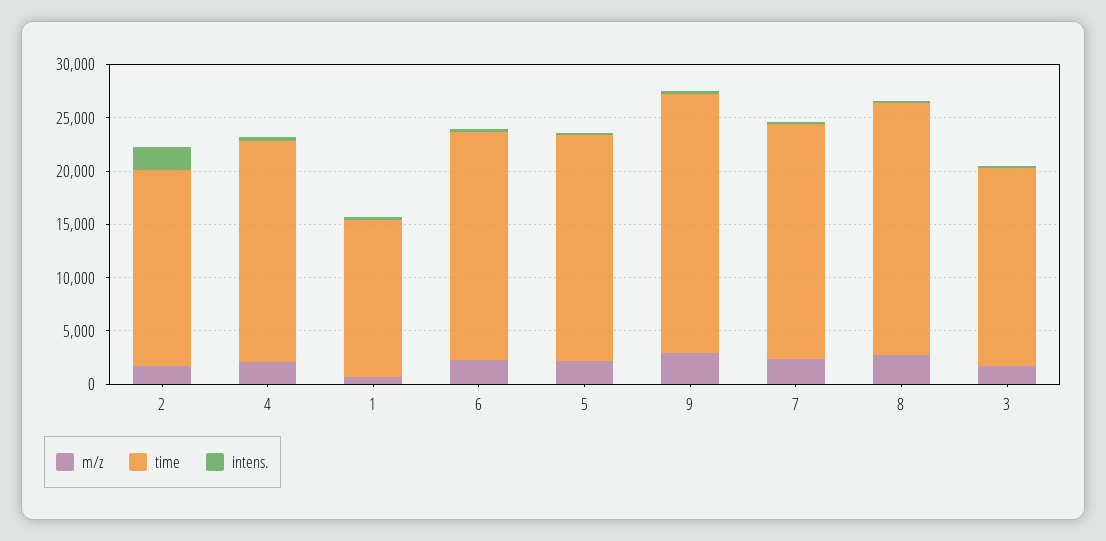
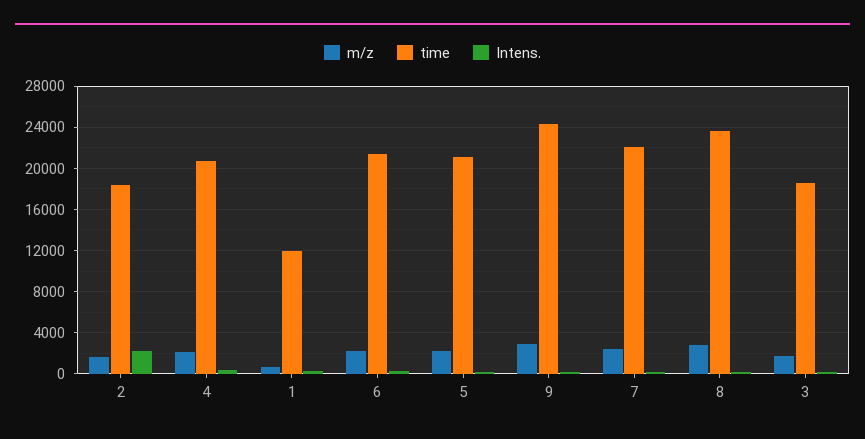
  {
    "m/z": {
      "2": 2000,
      "4": 2000,
      "1": 1000,
      "6": 2000,
      "5": 2000,
      "9": 3000,
      "7": 2000,
      "8": 3000,
      "3": 2000
    },
    "time": {
      "2": 18000,
      "4": 21000,
-     "1": 15000,
+     "1": 12000,
      "6": 21000,
      "5": 21000,
      "9": 24000,
      "7": 22000,
      "8": 24000,
      "3": 19000
    },
    "intens.": {
      "2": 2000,
      "4": 0,
      "1": 0,
      "6": 0,
      "5": 0,
      "9": 0,
      "7": 0,
      "8": 0,
      "3": 0
    }
  }

